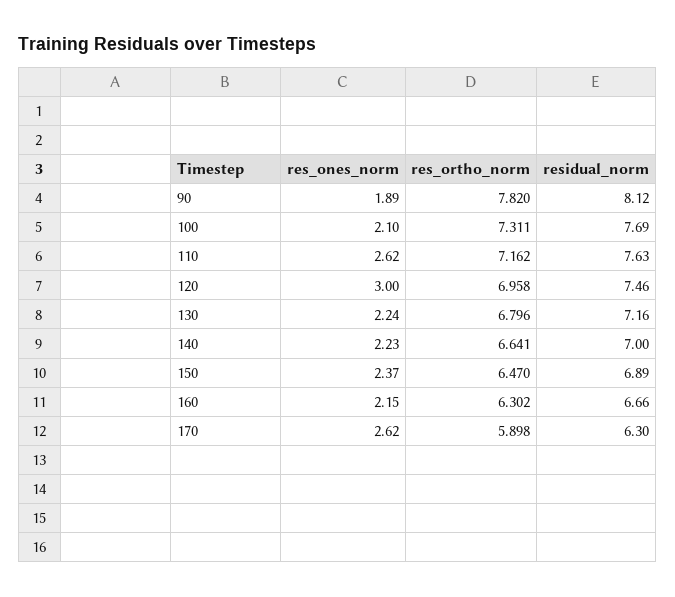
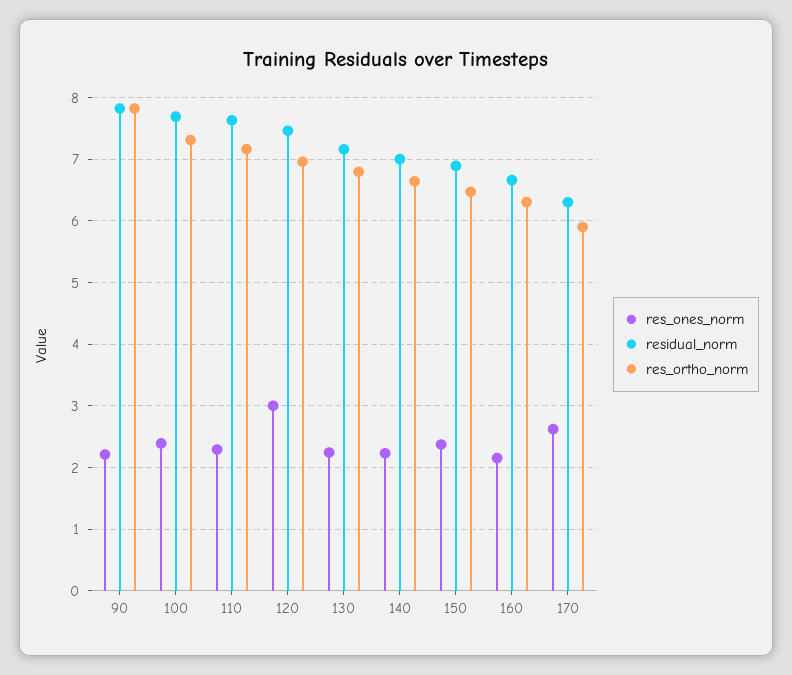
  {
    "res_ones_norm": {
-     "90": 1.89,
+     "90": 2.2,
-     "100": 2.1,
+     "100": 2.4,
-     "110": 2.62,
+     "110": 2.3,
      "120": 3,
      "130": 2.24,
      "140": 2.23,
      "150": 2.37,
      "160": 2.15,
      "170": 2.62
    },
    "res_ortho_norm": {
      "90": 7.82,
      "100": 7.311,
      "110": 7.162,
      "120": 6.958,
      "130": 6.796,
      "140": 6.641,
      "150": 6.47,
      "160": 6.302,
      "170": 5.898
    },
    "residual_norm": {
-     "90": 8.12,
+     "90": 7.8,
      "100": 7.69,
      "110": 7.63,
      "120": 7.46,
      "130": 7.16,
      "140": 7,
      "150": 6.89,
      "160": 6.66,
      "170": 6.3
    }
  }

